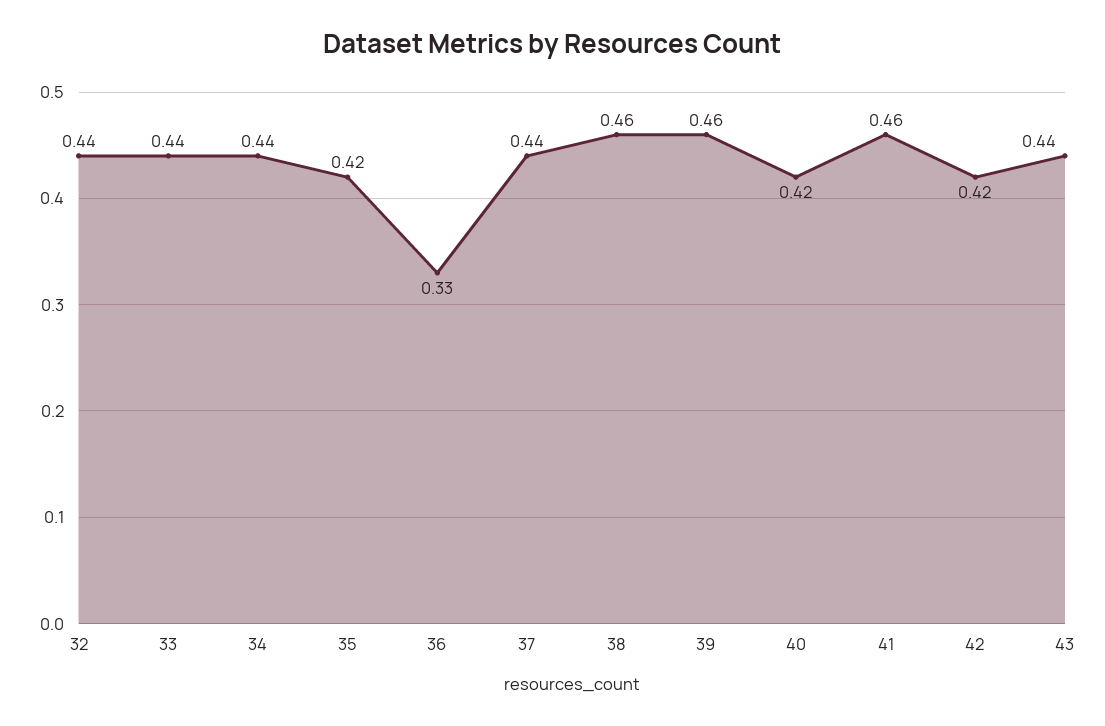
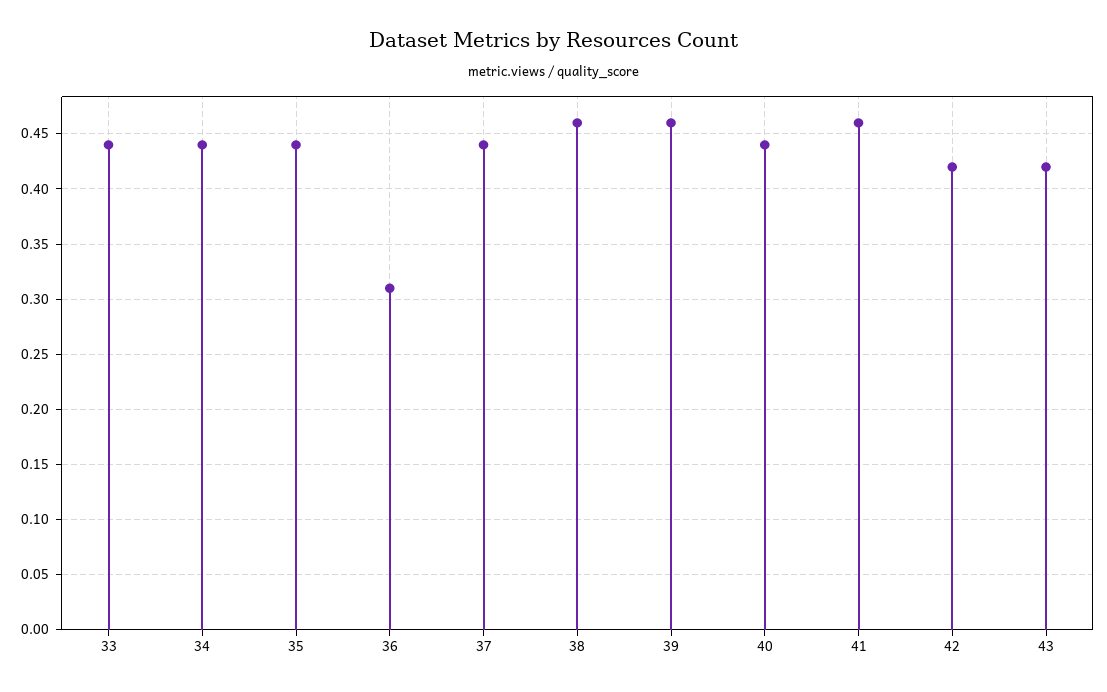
  {
-   "32": 0.44,
    "33": 0.44,
    "34": 0.44,
-   "35": 0.42,
+   "35": 0.44,
-   "36": 0.33,
+   "36": 0.31,
    "37": 0.44,
    "38": 0.46,
    "39": 0.46,
-   "40": 0.42,
+   "40": 0.44,
    "41": 0.46,
    "42": 0.42,
-   "43": 0.44
+   "43": 0.42
  }

